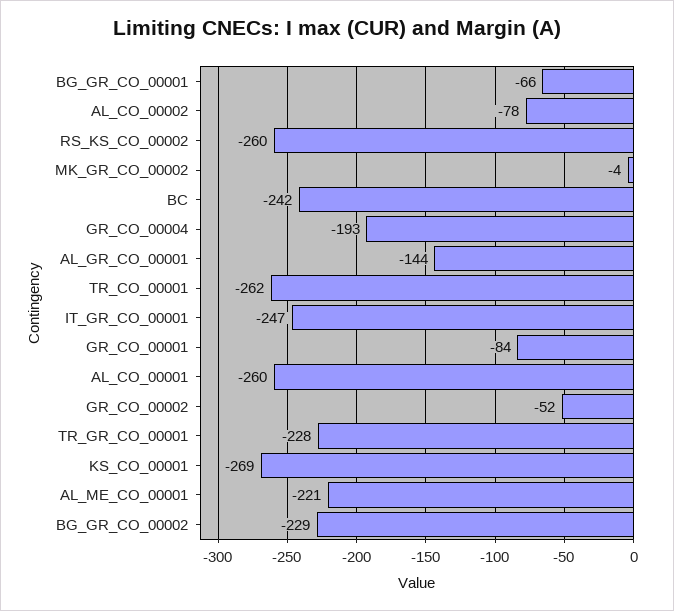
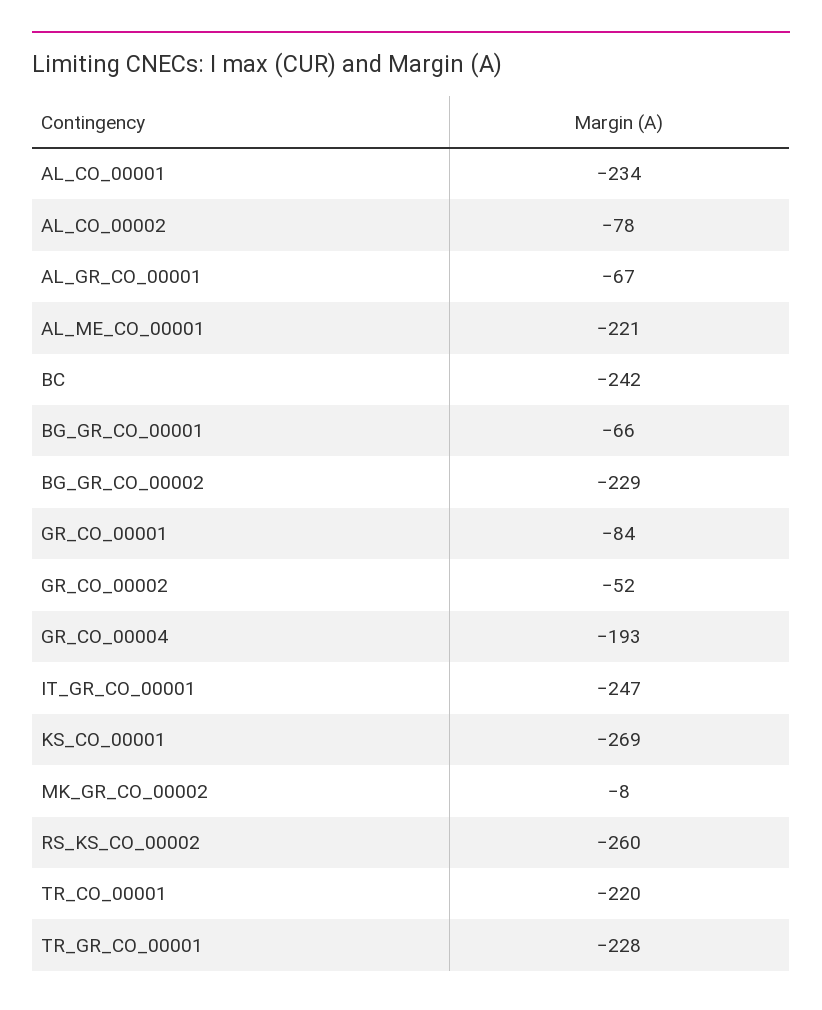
  {
    "BG_GR_CO_00001": -66,
    "AL_CO_00002": -78,
    "RS_KS_CO_00002": -260,
-   "MK_GR_CO_00002": -4,
+   "MK_GR_CO_00002": -8,
    "BC": -242,
    "GR_CO_00004": -193,
-   "AL_GR_CO_00001": -144,
+   "AL_GR_CO_00001": -67,
-   "TR_CO_00001": -262,
+   "TR_CO_00001": -220,
    "IT_GR_CO_00001": -247,
    "GR_CO_00001": -84,
-   "AL_CO_00001": -260,
+   "AL_CO_00001": -234,
    "GR_CO_00002": -52,
    "TR_GR_CO_00001": -228,
    "KS_CO_00001": -269,
    "AL_ME_CO_00001": -221,
    "BG_GR_CO_00002": -229
  }

